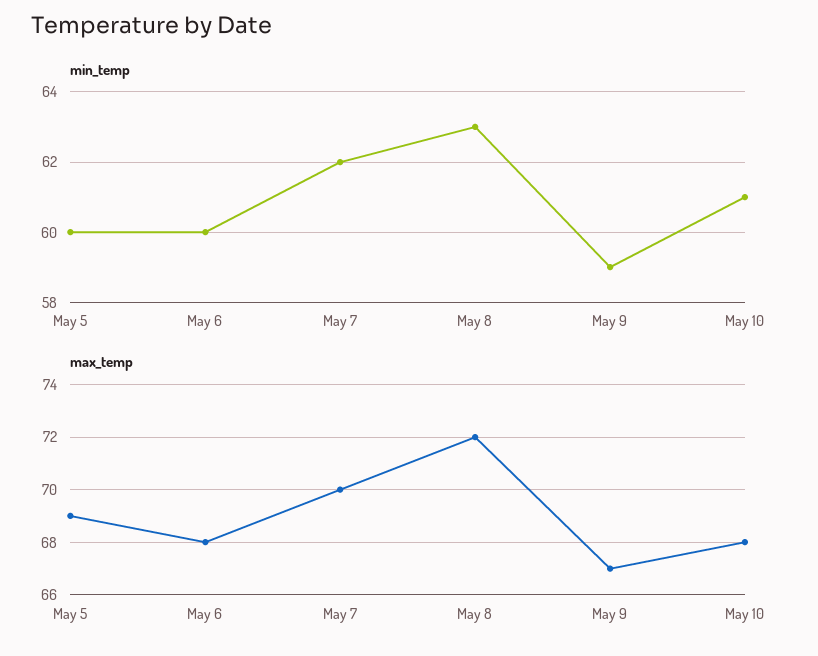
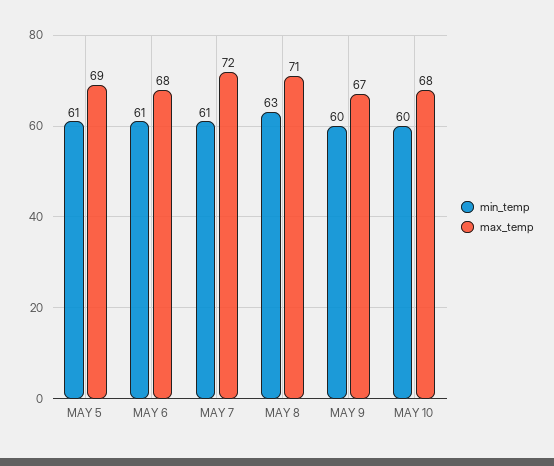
  {
    "min_temp": {
-     "May 5": 60,
+     "May 5": 61,
-     "May 6": 60,
+     "May 6": 61,
-     "May 7": 62,
+     "May 7": 61,
      "May 8": 63,
-     "May 9": 59,
+     "May 9": 60,
-     "May 10": 61
+     "May 10": 60
    },
    "max_temp": {
      "May 5": 69,
      "May 6": 68,
-     "May 7": 70,
+     "May 7": 72,
-     "May 8": 72,
+     "May 8": 71,
      "May 9": 67,
      "May 10": 68
    }
  }

